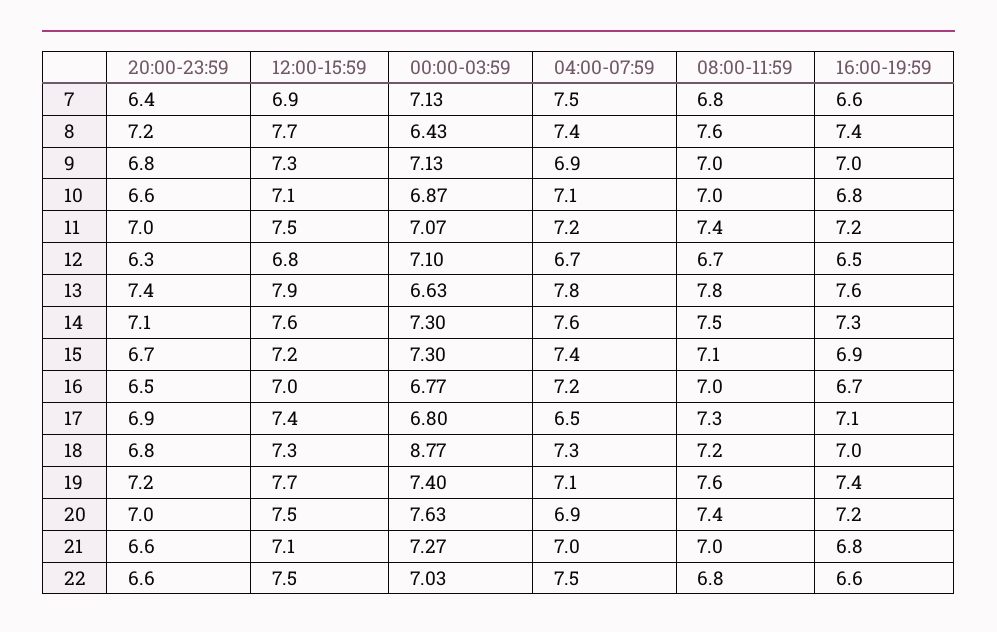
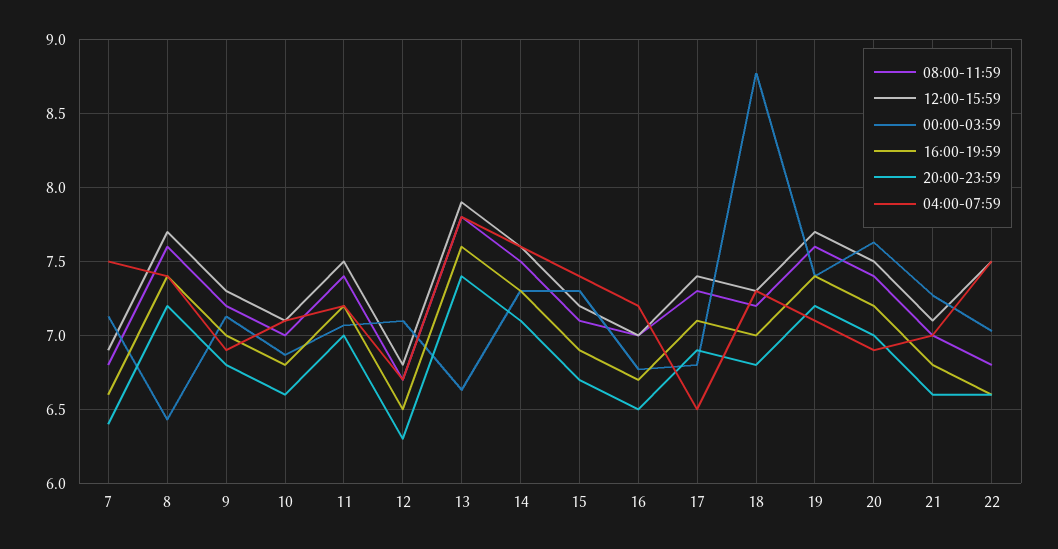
  {
    "20:00-23:59": {
      "7": 6.4,
      "8": 7.2,
      "9": 6.8,
      "10": 6.6,
      "11": 7,
      "12": 6.3,
      "13": 7.4,
      "14": 7.1,
      "15": 6.7,
      "16": 6.5,
      "17": 6.9,
      "18": 6.8,
      "19": 7.2,
      "20": 7,
      "21": 6.6,
      "22": 6.6
    },
    "12:00-15:59": {
      "7": 6.9,
      "8": 7.7,
      "9": 7.3,
      "10": 7.1,
      "11": 7.5,
      "12": 6.8,
      "13": 7.9,
      "14": 7.6,
      "15": 7.2,
      "16": 7,
      "17": 7.4,
      "18": 7.3,
      "19": 7.7,
      "20": 7.5,
      "21": 7.1,
      "22": 7.5
    },
    "00:00-03:59": {
      "7": 7.13,
      "8": 6.43,
      "9": 7.13,
      "10": 6.87,
      "11": 7.07,
      "12": 7.1,
      "13": 6.63,
      "14": 7.3,
      "15": 7.3,
      "16": 6.77,
      "17": 6.8,
      "18": 8.77,
      "19": 7.4,
      "20": 7.63,
      "21": 7.27,
      "22": 7.03
    },
    "04:00-07:59": {
      "7": 7.5,
      "8": 7.4,
      "9": 6.9,
      "10": 7.1,
      "11": 7.2,
      "12": 6.7,
      "13": 7.8,
      "14": 7.6,
      "15": 7.4,
      "16": 7.2,
      "17": 6.5,
      "18": 7.3,
      "19": 7.1,
      "20": 6.9,
      "21": 7,
      "22": 7.5
    },
    "08:00-11:59": {
      "7": 6.8,
      "8": 7.6,
-     "9": 7,
+     "9": 7.2,
      "10": 7,
      "11": 7.4,
      "12": 6.7,
      "13": 7.8,
      "14": 7.5,
      "15": 7.1,
      "16": 7,
      "17": 7.3,
      "18": 7.2,
      "19": 7.6,
      "20": 7.4,
      "21": 7,
      "22": 6.8
    },
    "16:00-19:59": {
      "7": 6.6,
      "8": 7.4,
      "9": 7,
      "10": 6.8,
      "11": 7.2,
      "12": 6.5,
      "13": 7.6,
      "14": 7.3,
      "15": 6.9,
      "16": 6.7,
      "17": 7.1,
      "18": 7,
      "19": 7.4,
      "20": 7.2,
      "21": 6.8,
      "22": 6.6
    }
  }

